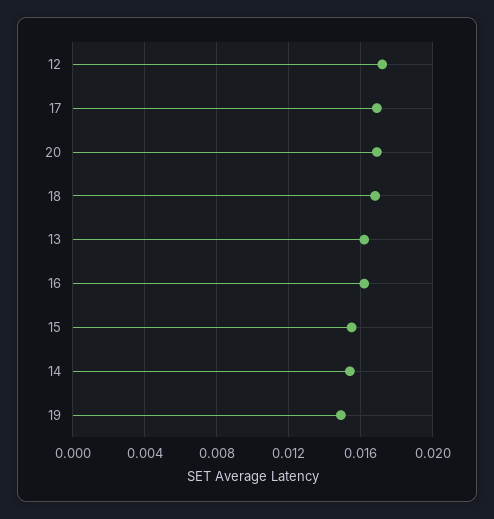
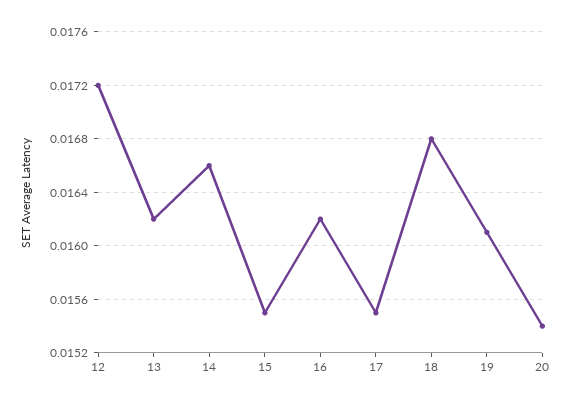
  {
    "12": 0.0172,
-   "17": 0.017,
+   "17": 0.0155,
-   "20": 0.017,
+   "20": 0.0154,
    "18": 0.0168,
    "13": 0.0162,
    "16": 0.0162,
    "15": 0.0155,
-   "14": 0.0155,
+   "14": 0.0166,
-   "19": 0.015
+   "19": 0.0161
  }

